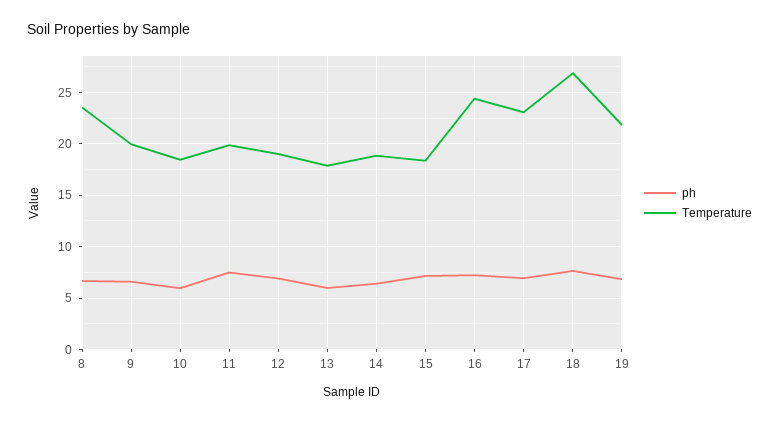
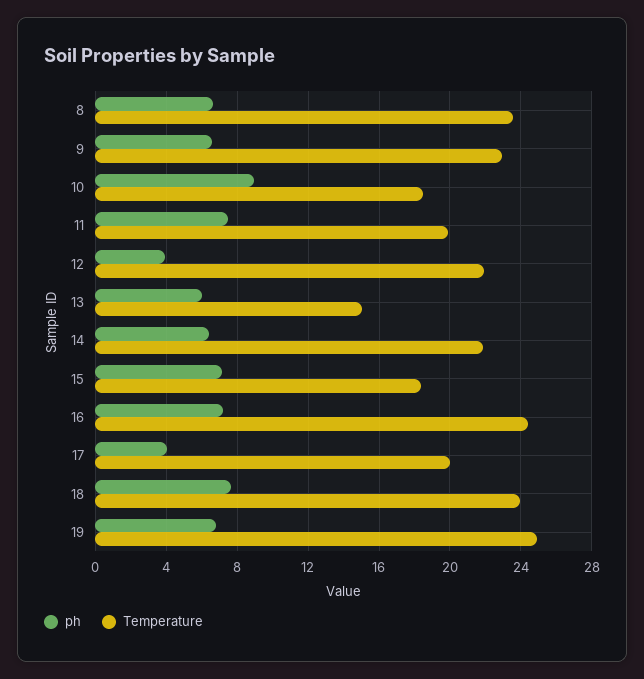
  {
    "ph": {
      "8": 6.5,
      "9": 6.5,
-     "10": 6,
+     "10": 9,
      "11": 7.5,
-     "12": 7,
+     "12": 4,
      "13": 6,
      "14": 6.5,
      "15": 7,
      "16": 7,
-     "17": 7,
+     "17": 4,
      "18": 7.5,
      "19": 7
    },
    "Temperature": {
      "8": 23.5,
-     "9": 20,
+     "9": 23,
      "10": 18.5,
      "11": 20,
-     "12": 19,
+     "12": 22,
-     "13": 18,
+     "13": 15,
-     "14": 19,
+     "14": 22,
      "15": 18.5,
      "16": 24.5,
-     "17": 23,
+     "17": 20,
-     "18": 27,
+     "18": 24,
-     "19": 22
+     "19": 25
    }
  }

